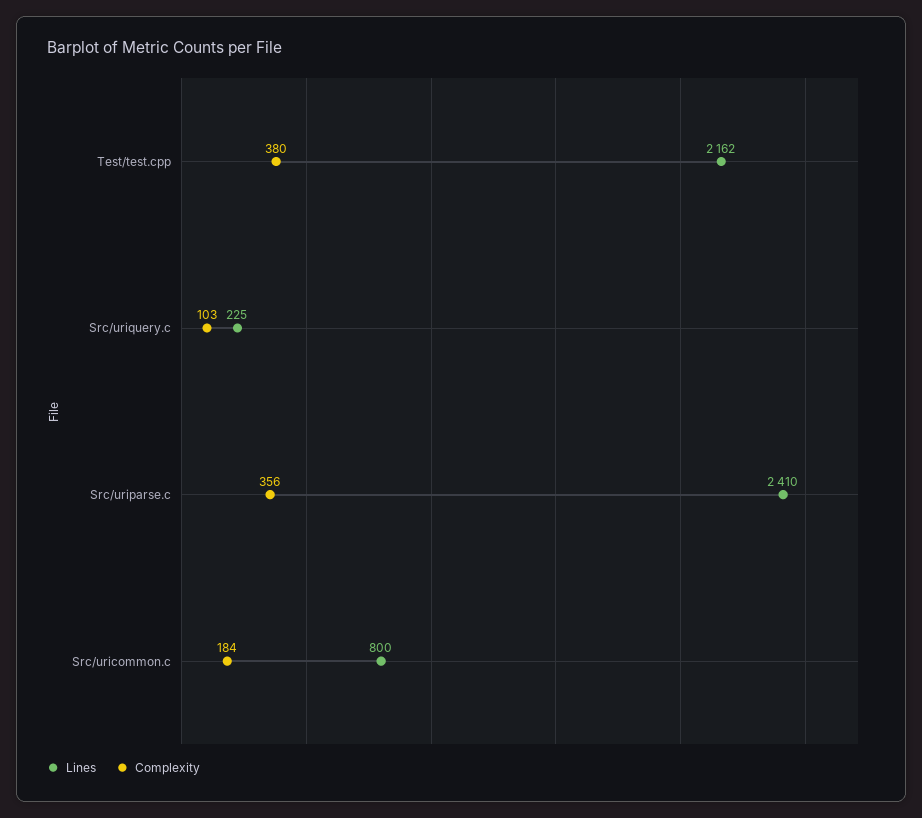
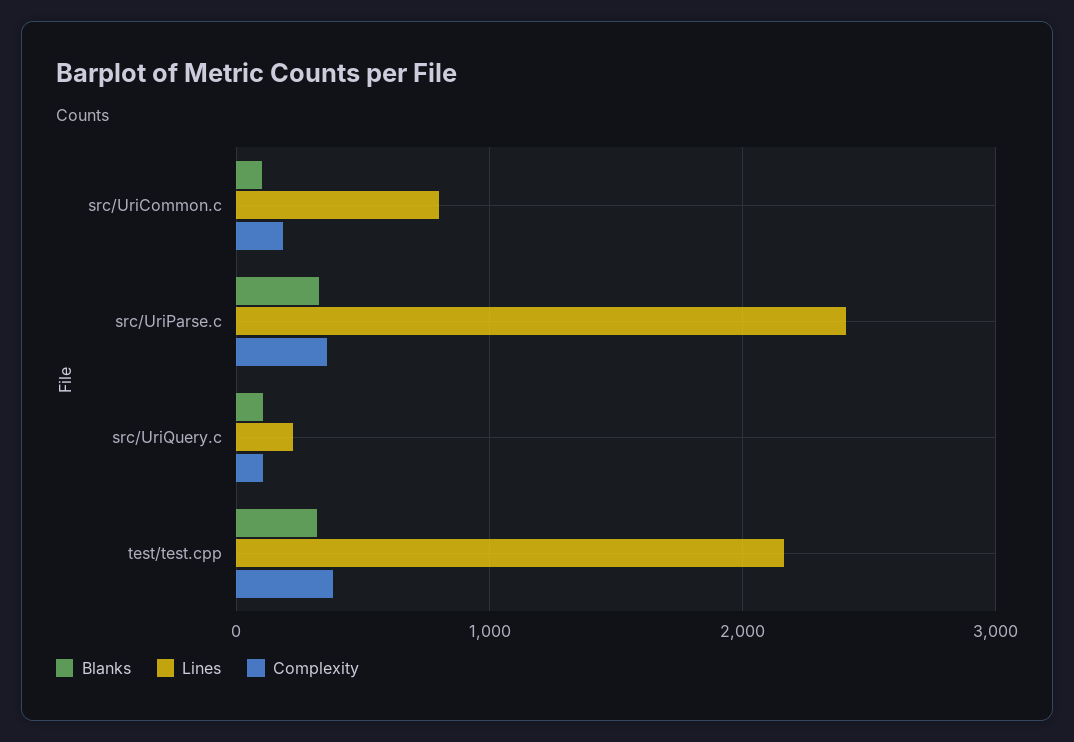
  {
    "Lines": {
      "Test/test.cpp": 2162,
      "Src/uriquery.c": 225,
      "Src/uriparse.c": 2410,
      "Src/uricommon.c": 800
    },
    "Complexity": {
      "Test/test.cpp": 380,
      "Src/uriquery.c": 103,
      "Src/uriparse.c": 356,
      "Src/uricommon.c": 184
-   }
+   },
+   "Blanks": {
+     "Src/uricommon.c": 100,
+     "Src/uriparse.c": 300,
+     "Src/uriquery.c": 100,
+     "Test/test.cpp": 300
+   }
  }

